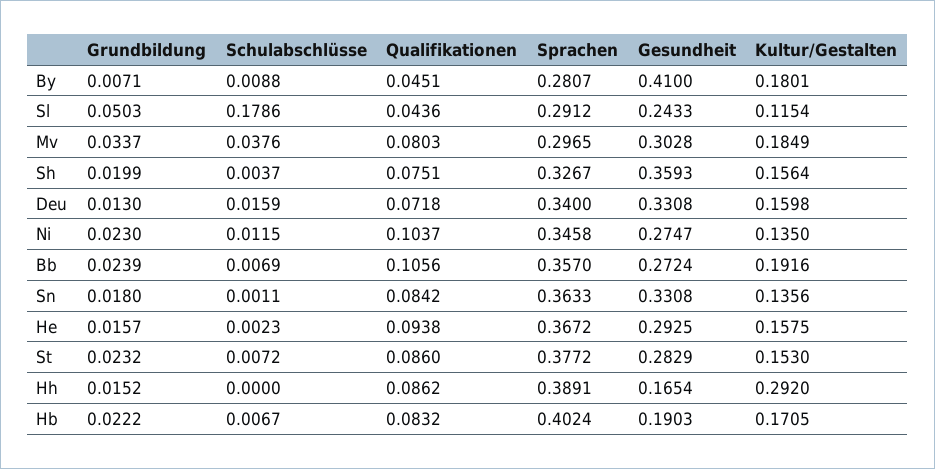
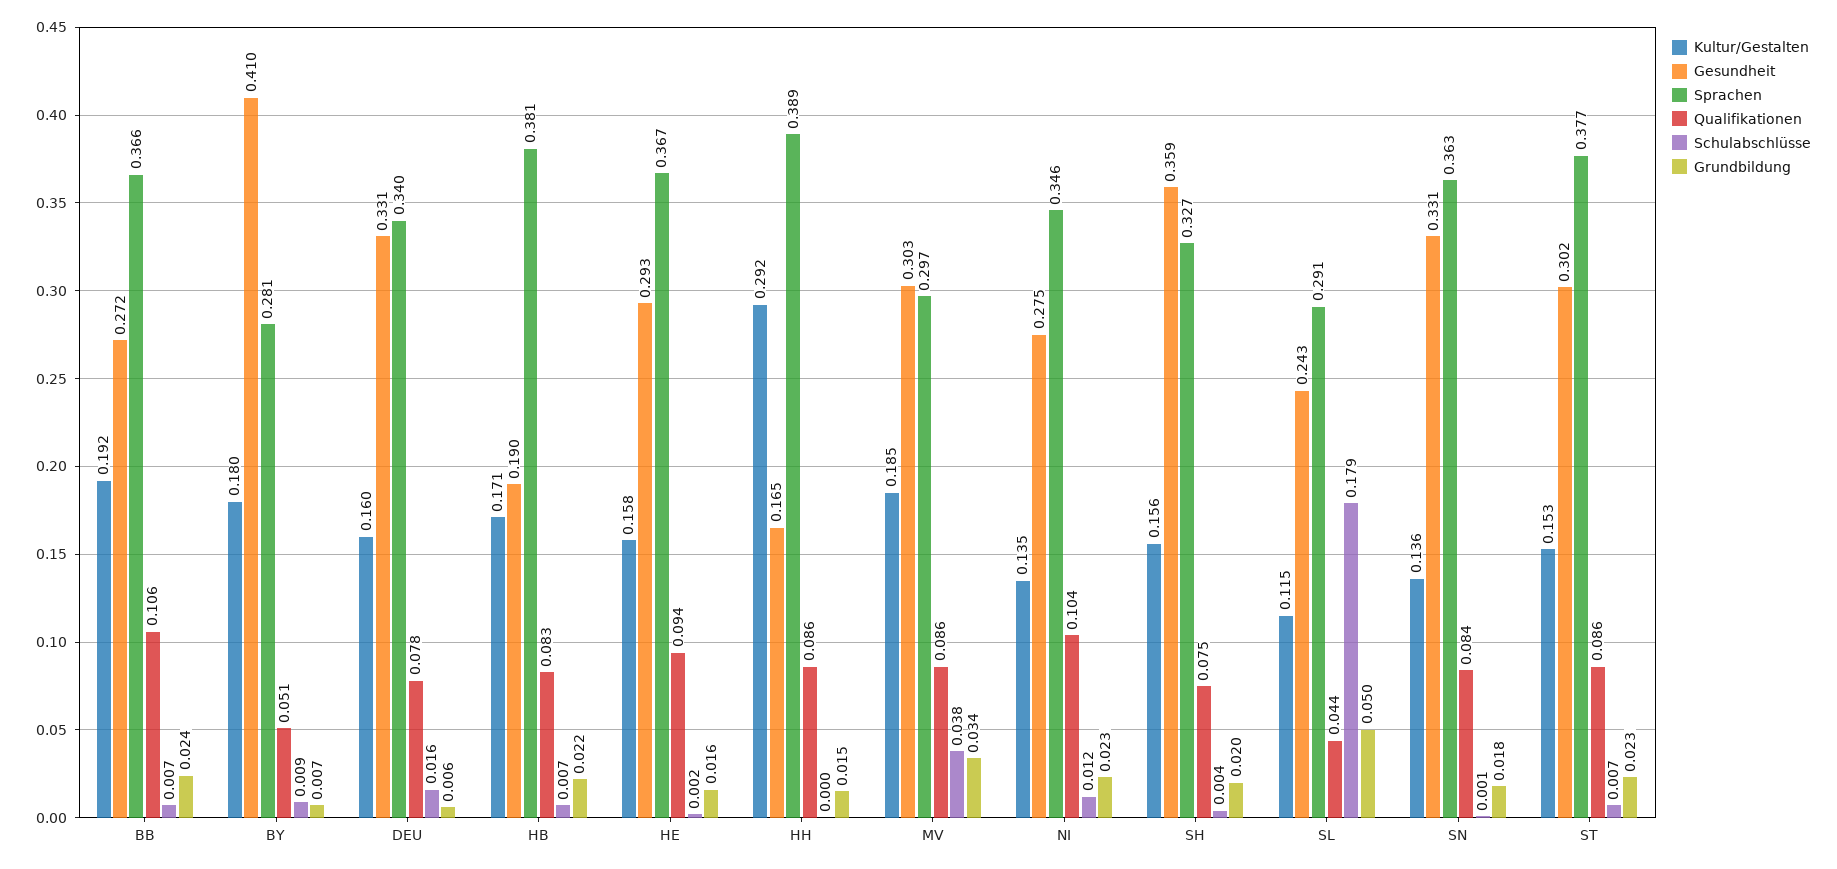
  {
    "Grundbildung": {
      "By": 0.0071,
      "Sl": 0.0503,
      "Mv": 0.0337,
      "Sh": 0.0199,
-     "Deu": 0.013,
+     "Deu": 0.006,
      "Ni": 0.023,
      "Bb": 0.0239,
      "Sn": 0.018,
      "He": 0.0157,
      "St": 0.0232,
      "Hh": 0.0152,
      "Hb": 0.0222
    },
    "Schulabschlüsse": {
      "By": 0.0088,
      "Sl": 0.1786,
      "Mv": 0.0376,
      "Sh": 0.0037,
      "Deu": 0.0159,
      "Ni": 0.0115,
      "Bb": 0.0069,
      "Sn": 0.0011,
      "He": 0.0023,
      "St": 0.0072,
      "Hh": 0,
      "Hb": 0.0067
    },
    "Qualifikationen": {
-     "By": 0.0451,
+     "By": 0.051,
      "Sl": 0.0436,
-     "Mv": 0.0803,
+     "Mv": 0.086,
      "Sh": 0.0751,
-     "Deu": 0.0718,
+     "Deu": 0.078,
      "Ni": 0.1037,
      "Bb": 0.1056,
      "Sn": 0.0842,
      "He": 0.0938,
      "St": 0.086,
      "Hh": 0.0862,
      "Hb": 0.0832
    },
    "Sprachen": {
      "By": 0.2807,
      "Sl": 0.2912,
      "Mv": 0.2965,
      "Sh": 0.3267,
      "Deu": 0.34,
      "Ni": 0.3458,
-     "Bb": 0.357,
+     "Bb": 0.366,
      "Sn": 0.3633,
      "He": 0.3672,
      "St": 0.3772,
      "Hh": 0.3891,
-     "Hb": 0.4024
+     "Hb": 0.381
    },
    "Gesundheit": {
      "By": 0.41,
      "Sl": 0.2433,
      "Mv": 0.3028,
      "Sh": 0.3593,
      "Deu": 0.3308,
      "Ni": 0.2747,
      "Bb": 0.2724,
      "Sn": 0.3308,
      "He": 0.2925,
-     "St": 0.2829,
+     "St": 0.302,
      "Hh": 0.1654,
      "Hb": 0.1903
    },
    "Kultur/Gestalten": {
      "By": 0.1801,
      "Sl": 0.1154,
      "Mv": 0.1849,
      "Sh": 0.1564,
      "Deu": 0.1598,
      "Ni": 0.135,
      "Bb": 0.1916,
      "Sn": 0.1356,
      "He": 0.1575,
      "St": 0.153,
      "Hh": 0.292,
      "Hb": 0.1705
    }
  }

